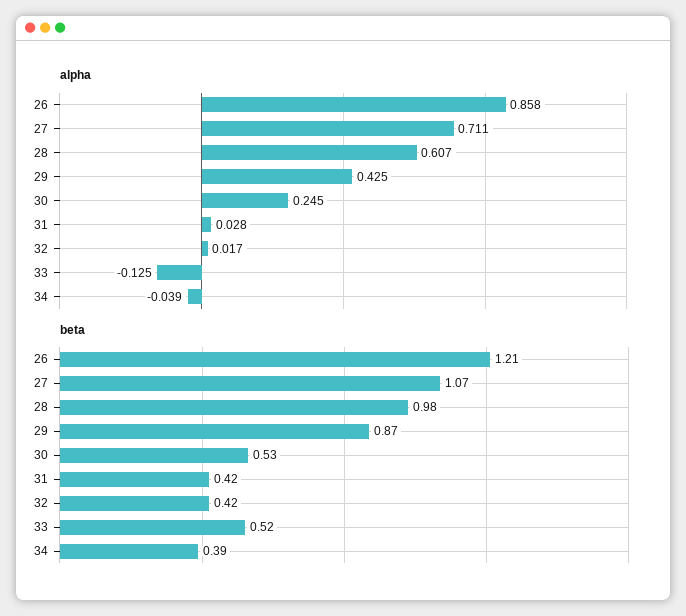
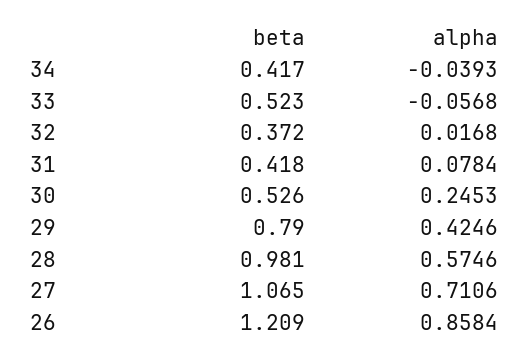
  {
    "alpha": {
      "26": 0.8584,
      "27": 0.7106,
-     "28": 0.607,
+     "28": 0.5746,
      "29": 0.4246,
      "30": 0.2453,
-     "31": 0.028,
+     "31": 0.0784,
      "32": 0.0168,
-     "33": -0.125,
+     "33": -0.0568,
      "34": -0.0393
    },
    "beta": {
      "26": 1.209,
      "27": 1.065,
      "28": 0.981,
-     "29": 0.87,
+     "29": 0.79,
      "30": 0.526,
      "31": 0.418,
-     "32": 0.42,
+     "32": 0.372,
      "33": 0.523,
-     "34": 0.39
+     "34": 0.417
    }
  }

